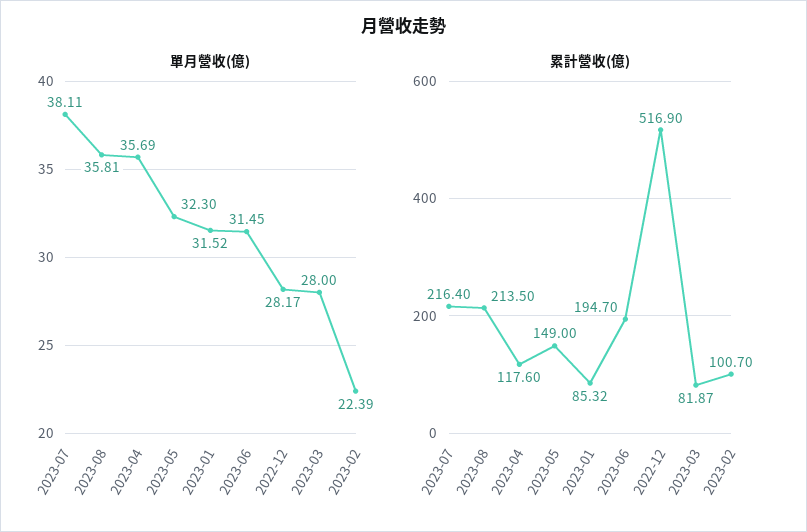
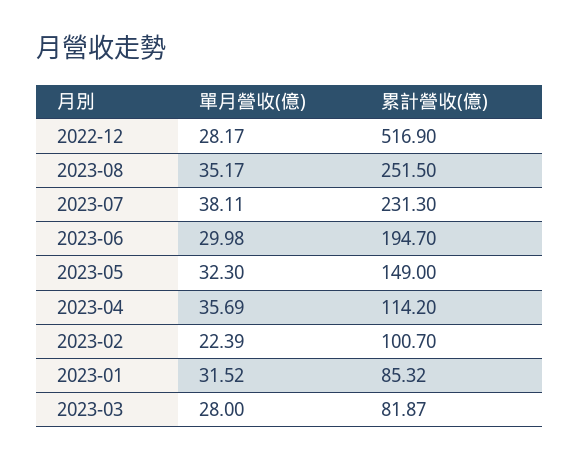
  {
    "單月營收(億)": {
      "2023-07": 38.11,
-     "2023-08": 35.81,
+     "2023-08": 35.17,
      "2023-04": 35.69,
      "2023-05": 32.3,
      "2023-01": 31.52,
-     "2023-06": 31.45,
+     "2023-06": 29.98,
      "2022-12": 28.17,
      "2023-03": 28,
      "2023-02": 22.39
    },
    "累計營收(億)": {
-     "2023-07": 216.4,
+     "2023-07": 231.3,
-     "2023-08": 213.5,
+     "2023-08": 251.5,
-     "2023-04": 117.6,
+     "2023-04": 114.2,
      "2023-05": 149,
      "2023-01": 85.32,
      "2023-06": 194.7,
      "2022-12": 516.9,
      "2023-03": 81.87,
      "2023-02": 100.7
    }
  }

